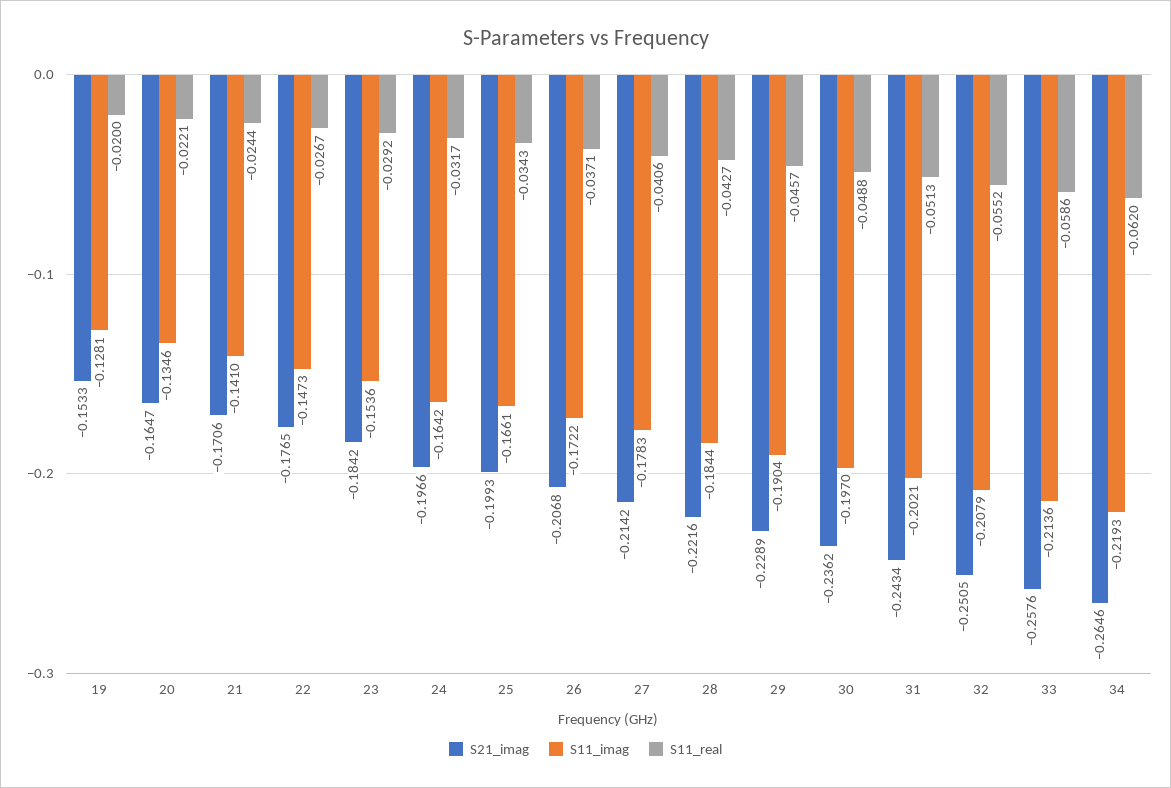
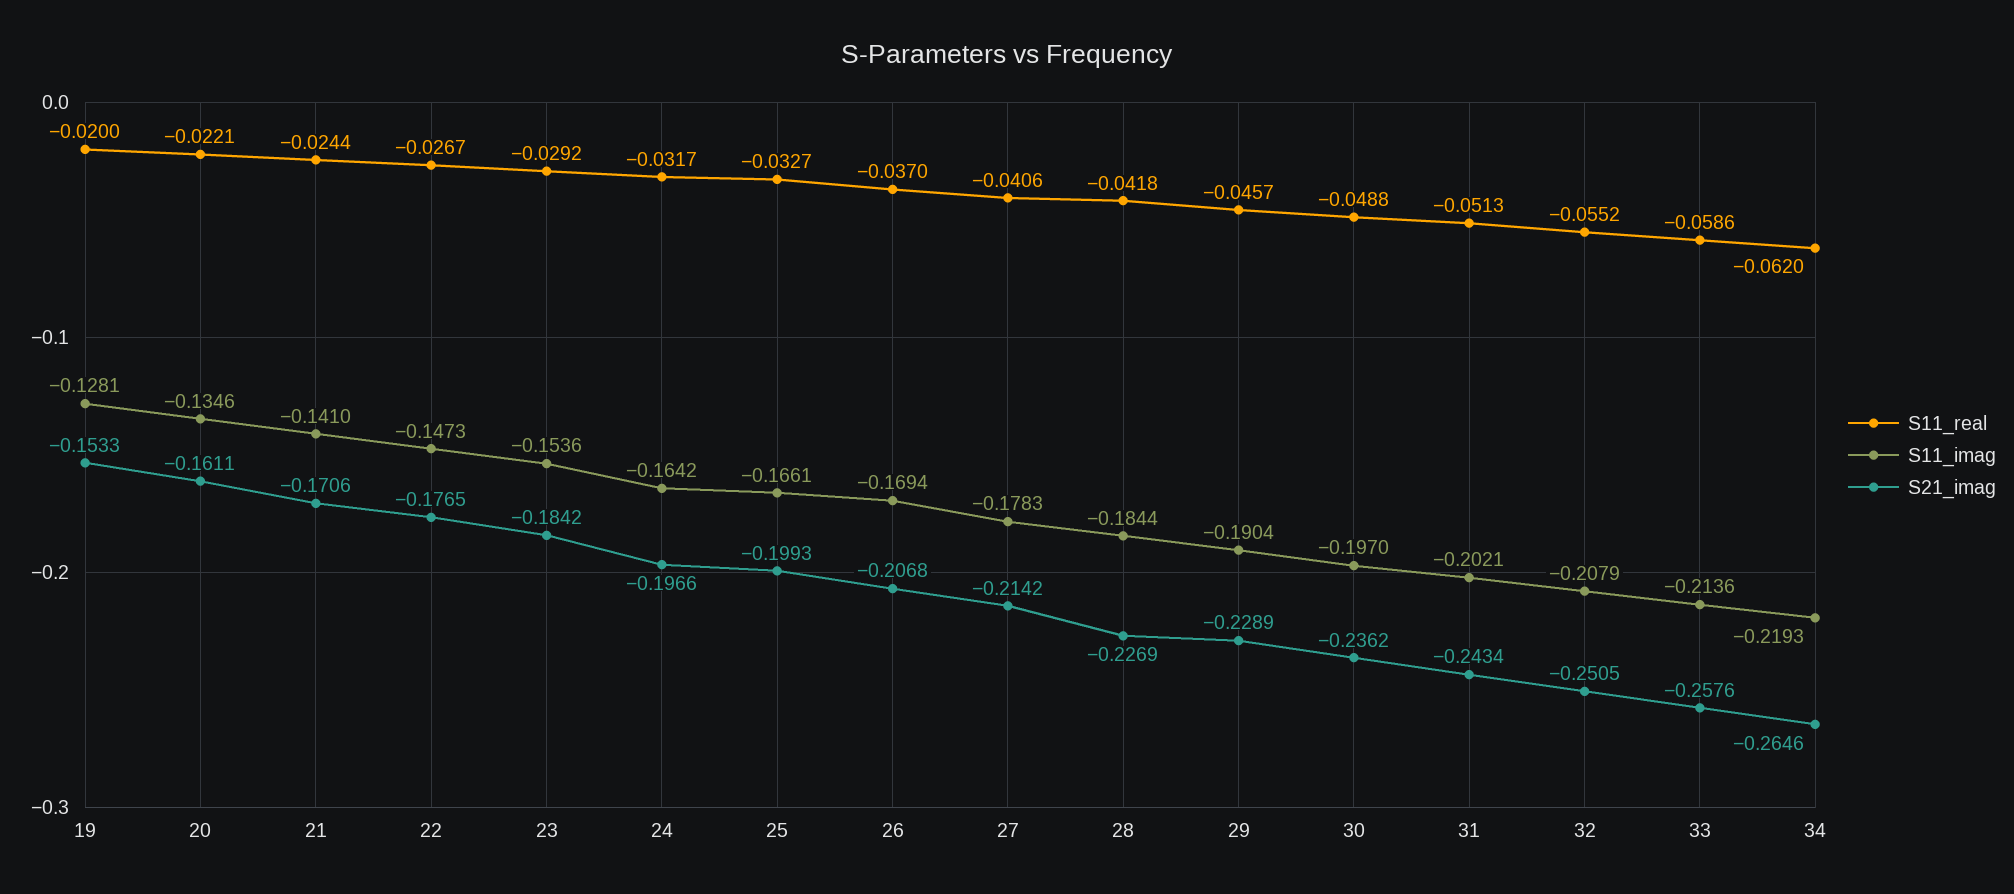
  {
    "S21_imag": {
      "19": -0.1533,
-     "20": -0.1647,
+     "20": -0.1611,
      "21": -0.1706,
      "22": -0.1765,
      "23": -0.1842,
      "24": -0.1966,
      "25": -0.1993,
      "26": -0.2068,
      "27": -0.2142,
-     "28": -0.2216,
+     "28": -0.2269,
      "29": -0.2289,
      "30": -0.2362,
      "31": -0.2434,
      "32": -0.2505,
      "33": -0.2576,
      "34": -0.2646
    },
    "S11_imag": {
      "19": -0.1281,
      "20": -0.1346,
      "21": -0.141,
      "22": -0.1473,
      "23": -0.1536,
      "24": -0.1642,
      "25": -0.1661,
-     "26": -0.1722,
+     "26": -0.1694,
      "27": -0.1783,
      "28": -0.1844,
      "29": -0.1904,
      "30": -0.197,
      "31": -0.2021,
      "32": -0.2079,
      "33": -0.2136,
      "34": -0.2193
    },
    "S11_real": {
      "19": -0.02,
      "20": -0.0221,
      "21": -0.0244,
      "22": -0.0267,
      "23": -0.0292,
      "24": -0.0317,
-     "25": -0.0343,
+     "25": -0.0327,
-     "26": -0.0371,
+     "26": -0.037,
      "27": -0.0406,
-     "28": -0.0427,
+     "28": -0.0418,
      "29": -0.0457,
      "30": -0.0488,
      "31": -0.0513,
      "32": -0.0552,
      "33": -0.0586,
      "34": -0.062
    }
  }

